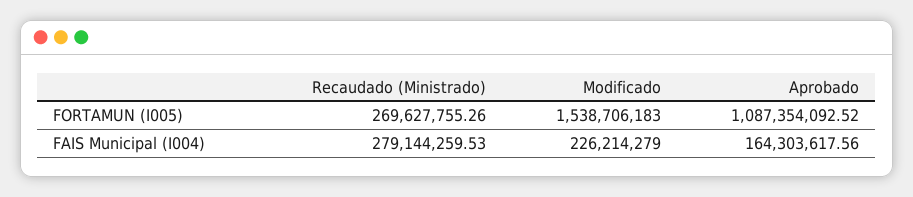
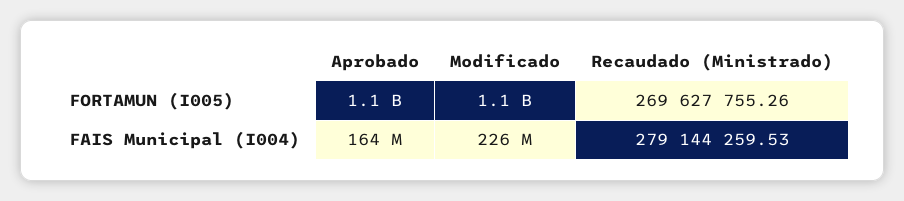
  {
    "Recaudado (Ministrado)": {
      "FORTAMUN (I005)": 269627755.26,
      "FAIS Municipal (I004)": 279144259.53
    },
    "Modificado": {
-     "FORTAMUN (I005)": 1538706183,
+     "FORTAMUN (I005)": 1100000000,
      "FAIS Municipal (I004)": 226214279
    },
    "Aprobado": {
      "FORTAMUN (I005)": 1087354092.52,
      "FAIS Municipal (I004)": 164303617.56
    }
  }

